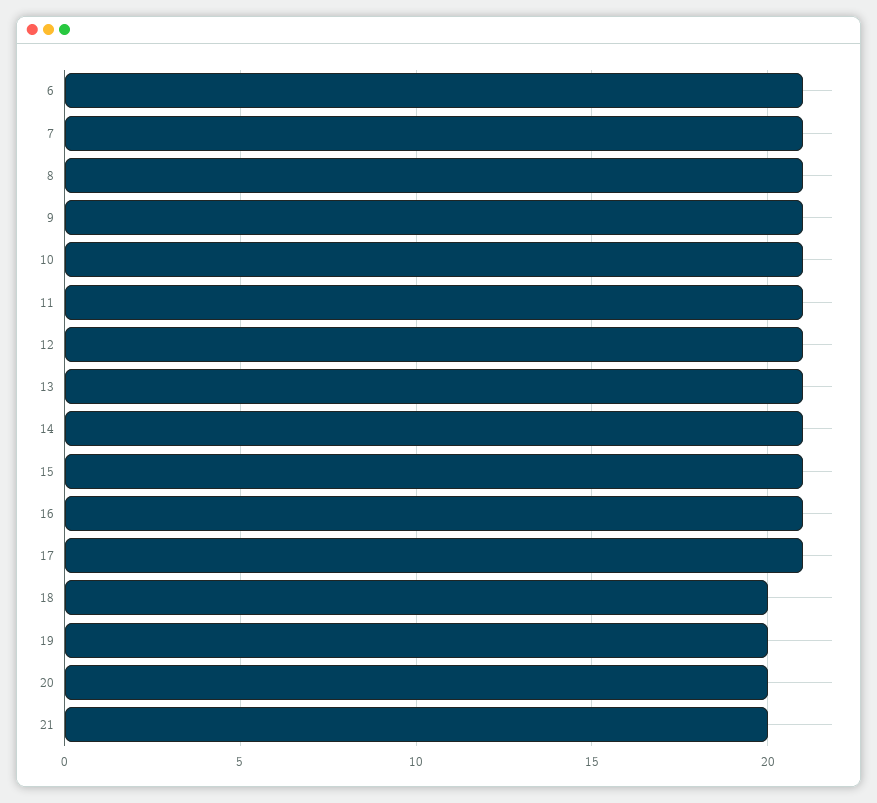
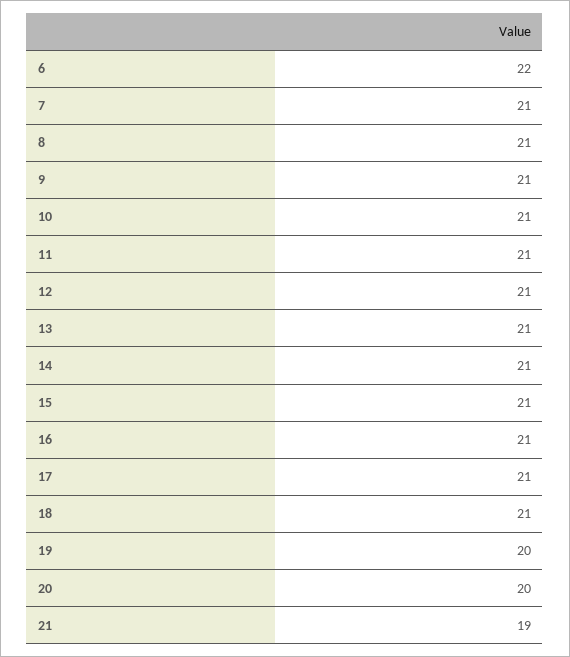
  {
-   "6": 21,
+   "6": 22,
    "7": 21,
    "8": 21,
    "9": 21,
    "10": 21,
    "11": 21,
    "12": 21,
    "13": 21,
    "14": 21,
    "15": 21,
    "16": 21,
    "17": 21,
-   "18": 20,
+   "18": 21,
    "19": 20,
    "20": 20,
-   "21": 20
+   "21": 19
  }

